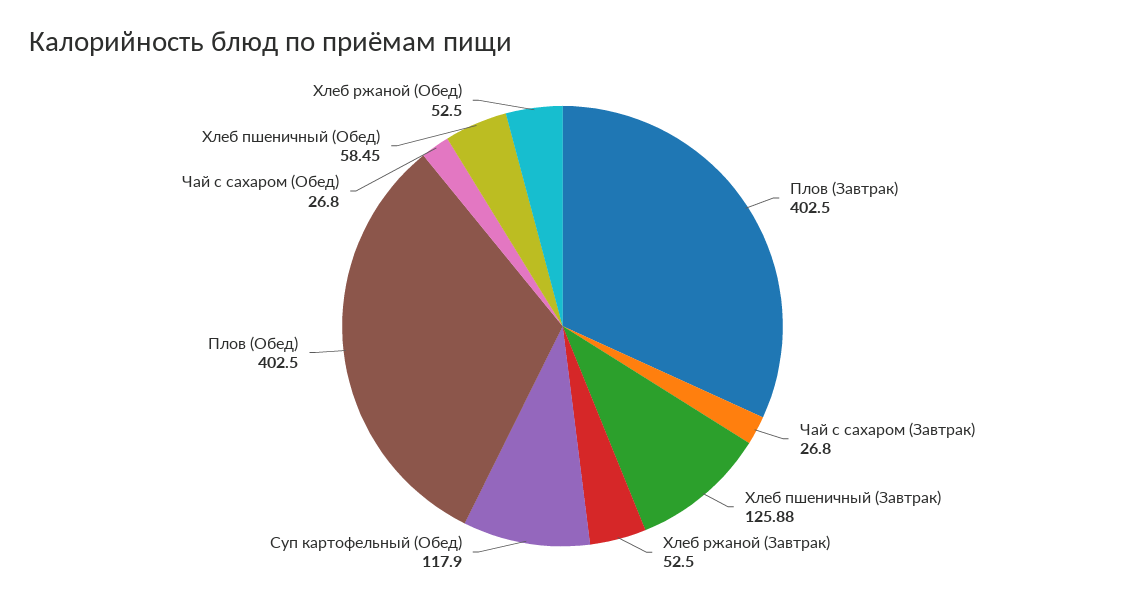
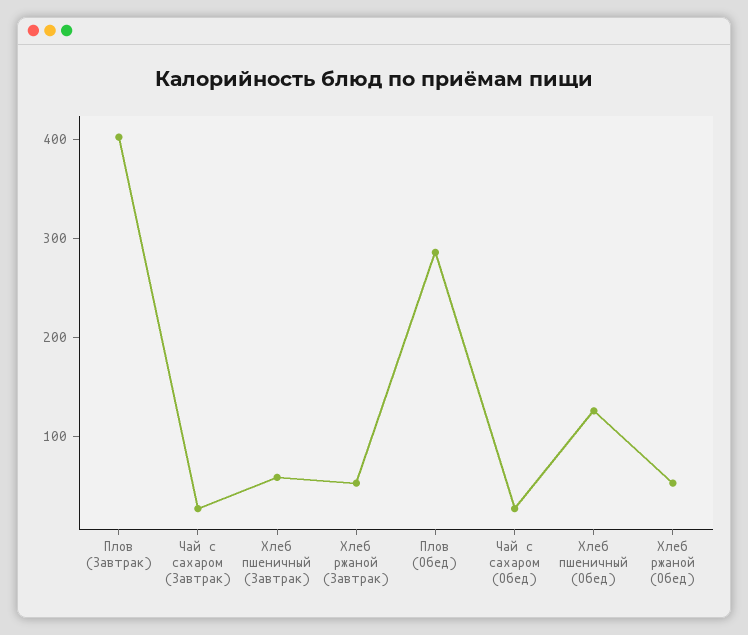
  {
    "Плов (Завтрак)": 402.5,
    "Чай с сахаром (Завтрак)": 26.8,
-   "Хлеб пшеничный (Завтрак)": 125.88,
+   "Хлеб пшеничный (Завтрак)": 60,
    "Хлеб ржаной (Завтрак)": 52.5,
-   "Суп картофельный (Обед)": 117.9,
-   "Плов (Обед)": 402.5,
+   "Плов (Обед)": 280,
    "Чай с сахаром (Обед)": 26.8,
-   "Хлеб пшеничный (Обед)": 58.45,
+   "Хлеб пшеничный (Обед)": 120,
    "Хлеб ржаной (Обед)": 52.5
  }

